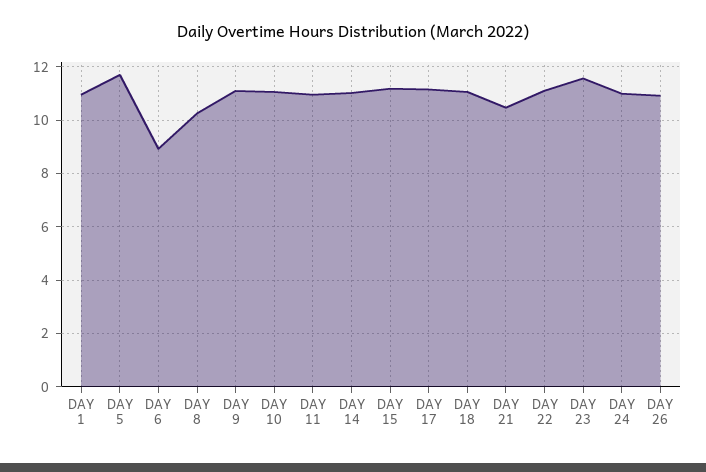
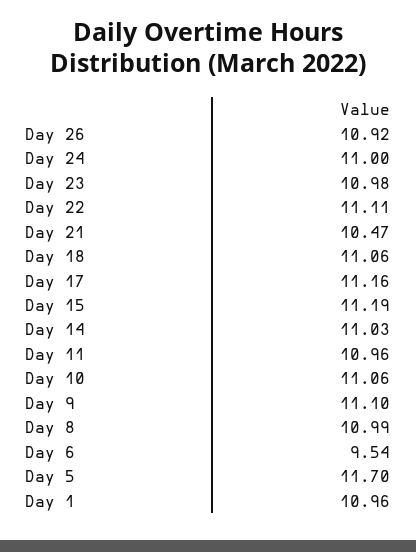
  {
    "DAY 1": 10.96,
    "DAY 5": 11.7,
-   "DAY 6": 9,
+   "DAY 6": 9.54,
-   "DAY 8": 10.25,
+   "DAY 8": 10.99,
    "DAY 9": 11.1,
    "DAY 10": 11.06,
    "DAY 11": 10.96,
    "DAY 14": 11.03,
    "DAY 15": 11.19,
    "DAY 17": 11.16,
    "DAY 18": 11.06,
    "DAY 21": 10.47,
    "DAY 22": 11.11,
-   "DAY 23": 11.5,
+   "DAY 23": 10.98,
    "DAY 24": 11,
    "DAY 26": 10.92
  }

